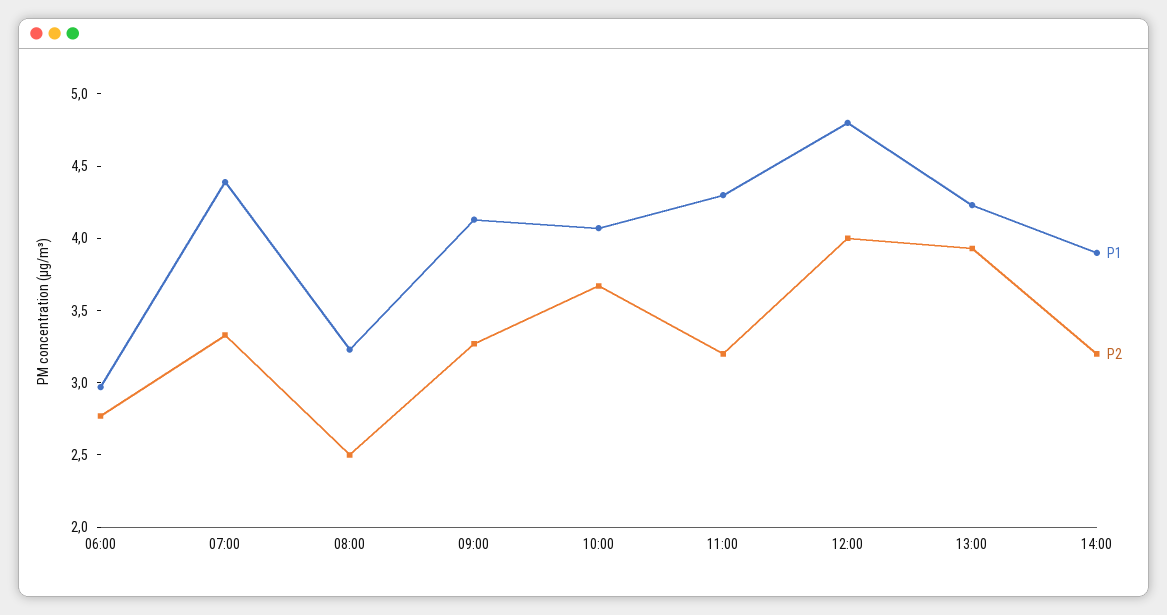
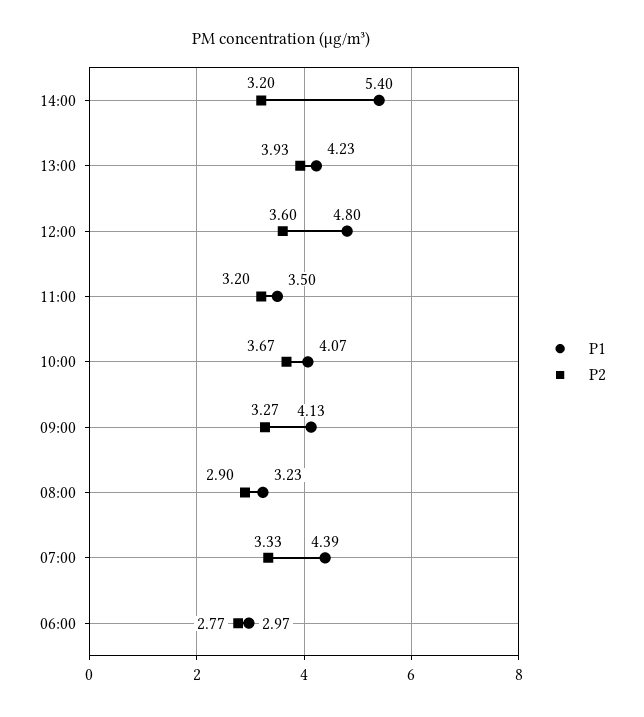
  {
    "P1": {
      "06:00": 2.97,
      "07:00": 4.39,
      "08:00": 3.23,
      "09:00": 4.13,
      "10:00": 4.07,
-     "11:00": 4.3,
+     "11:00": 3.5,
      "12:00": 4.8,
      "13:00": 4.23,
-     "14:00": 3.9
+     "14:00": 5.4
    },
    "P2": {
      "06:00": 2.77,
      "07:00": 3.33,
-     "08:00": 2.5,
+     "08:00": 2.9,
      "09:00": 3.27,
      "10:00": 3.67,
      "11:00": 3.2,
-     "12:00": 4,
+     "12:00": 3.6,
      "13:00": 3.93,
      "14:00": 3.2
    }
  }

